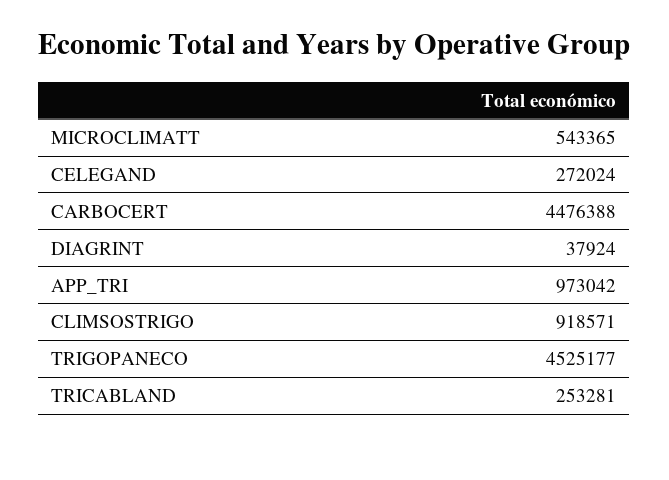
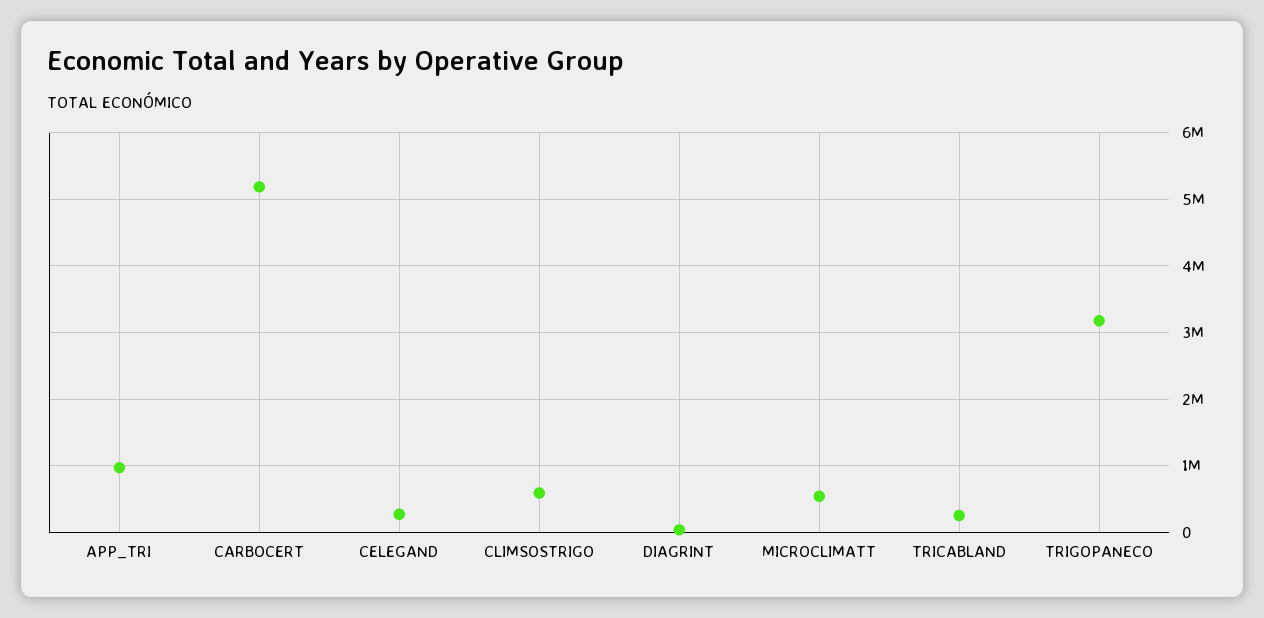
  {
    "MICROCLIMATT": 543365,
    "CELEGAND": 272024,
-   "CARBOCERT": 4476388,
+   "CARBOCERT": 5200000,
    "DIAGRINT": 37924,
    "APP_TRI": 973042,
-   "CLIMSOSTRIGO": 918571,
+   "CLIMSOSTRIGO": 600000,
-   "TRIGOPANECO": 4525177,
+   "TRIGOPANECO": 3200000,
    "TRICABLAND": 253281
  }

